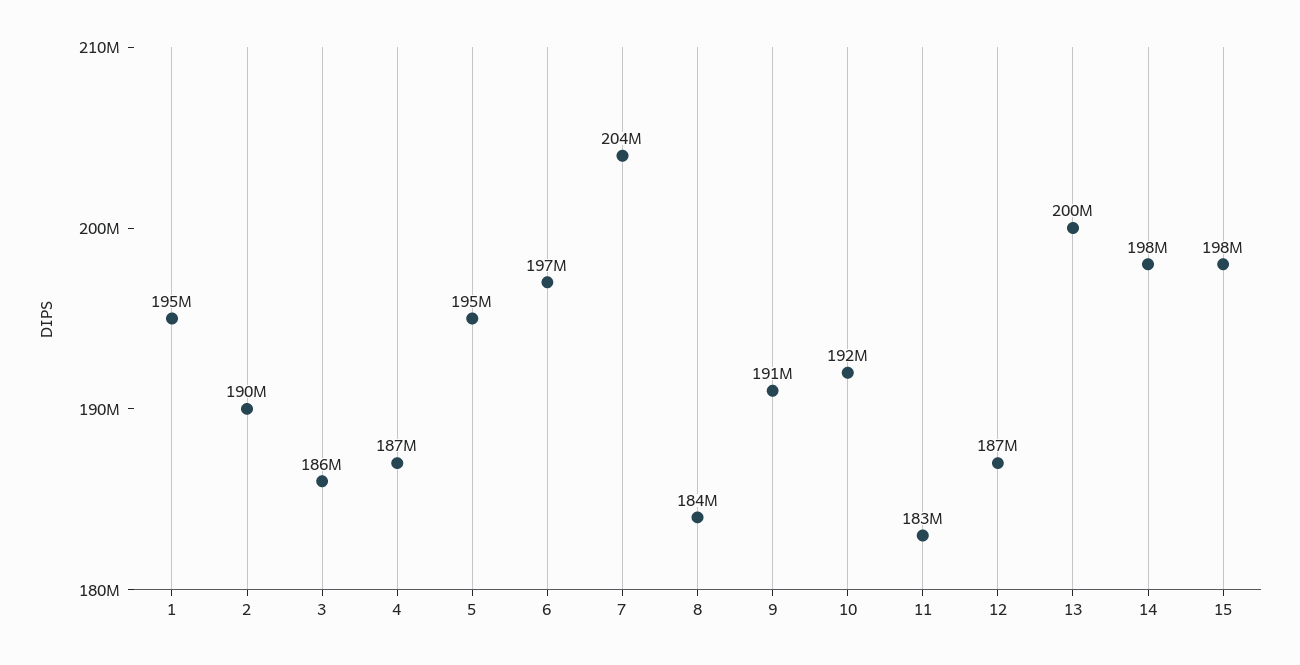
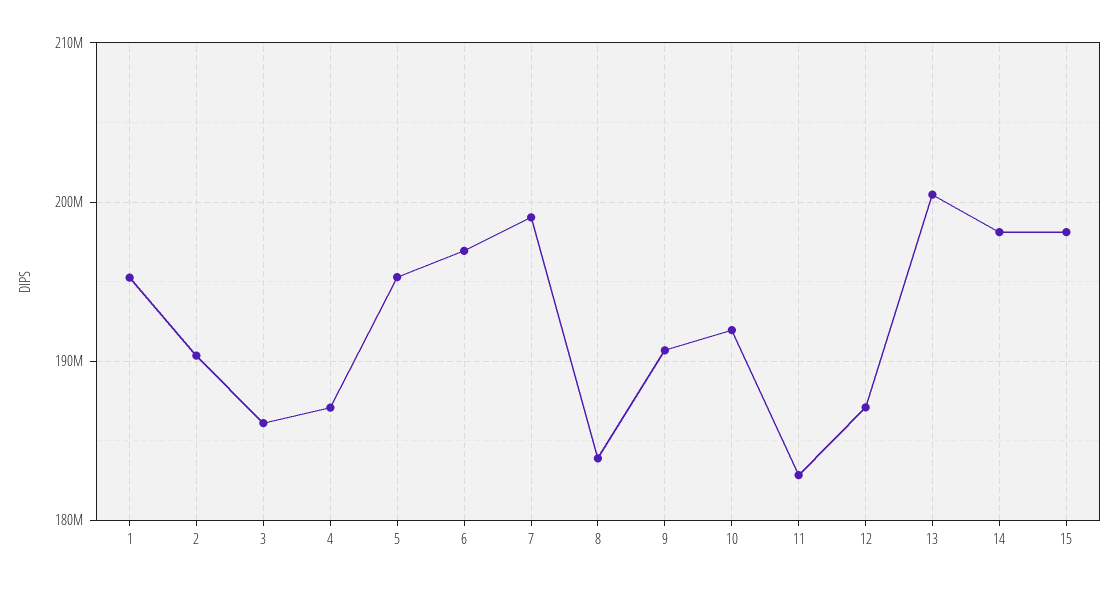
  {
    "1": 195000000,
    "2": 190000000,
    "3": 186000000,
    "4": 187000000,
    "5": 195000000,
    "6": 197000000,
-   "7": 204000000,
+   "7": 199000000,
    "8": 184000000,
    "9": 191000000,
    "10": 192000000,
    "11": 183000000,
    "12": 187000000,
    "13": 200000000,
    "14": 198000000,
    "15": 198000000
  }

